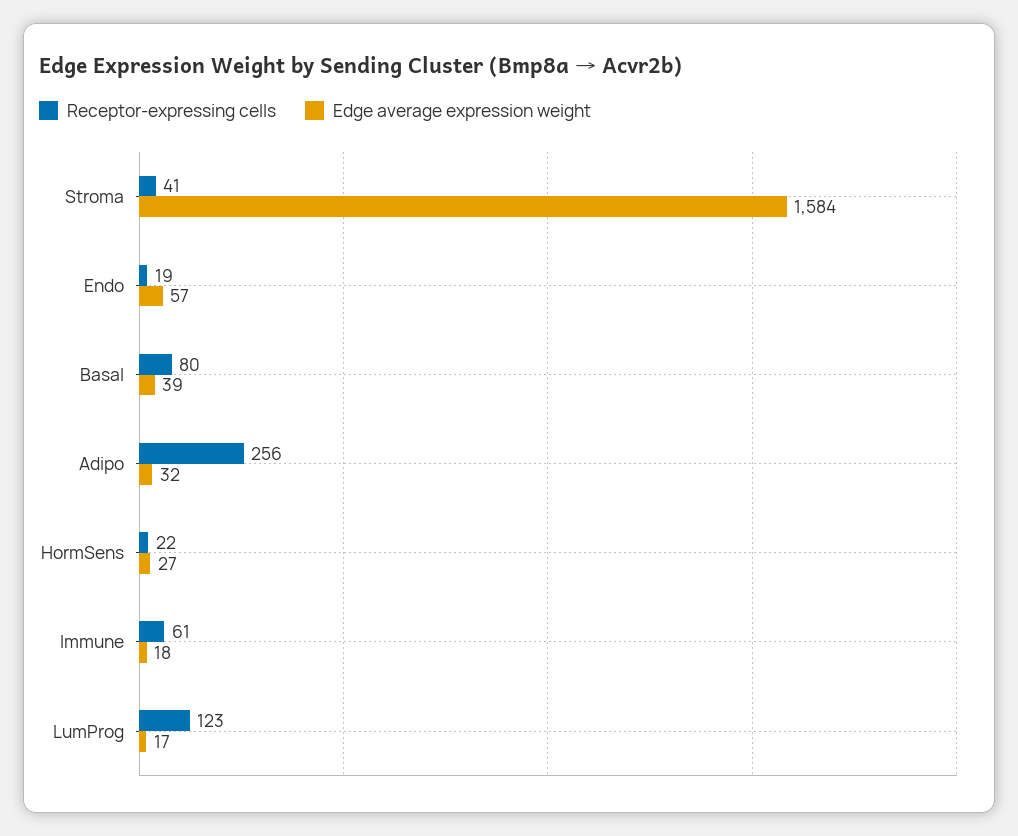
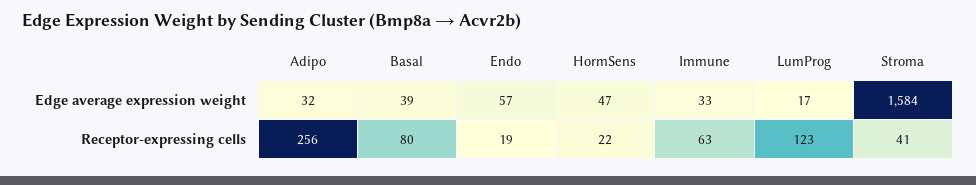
  {
    "Receptor-expressing cells": {
      "Stroma": 41,
      "Endo": 19,
      "Basal": 80,
      "Adipo": 256,
      "HormSens": 22,
-     "Immune": 61,
+     "Immune": 63,
      "LumProg": 123
    },
    "Edge average expression weight": {
      "Stroma": 1584,
      "Endo": 57,
      "Basal": 39,
      "Adipo": 32,
-     "HormSens": 27,
+     "HormSens": 47,
-     "Immune": 18,
+     "Immune": 33,
      "LumProg": 17
    }
  }

